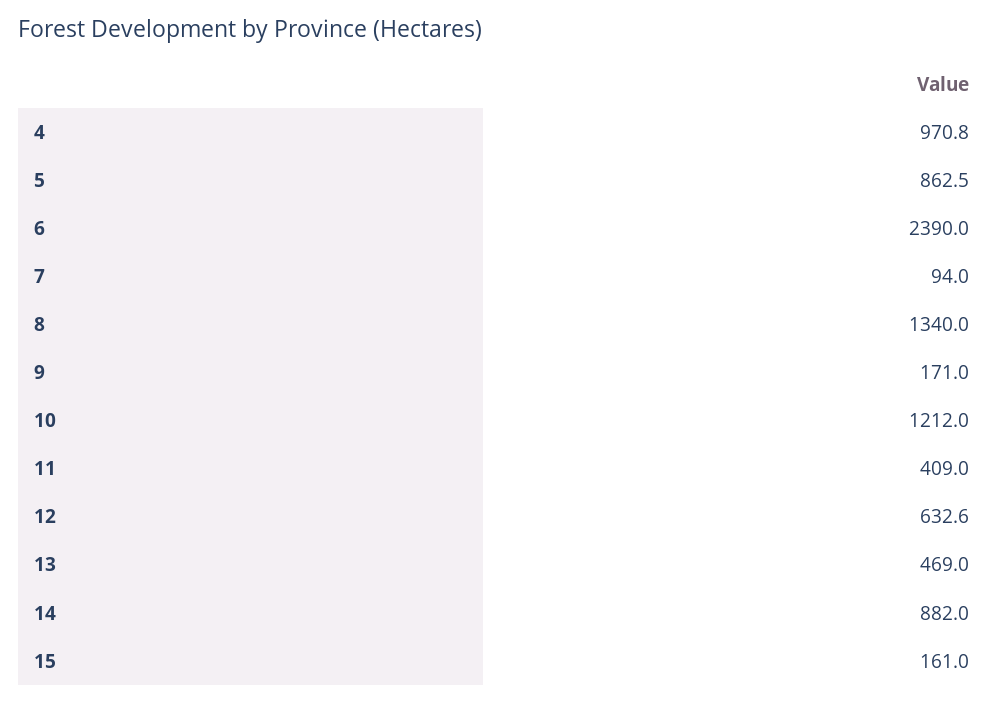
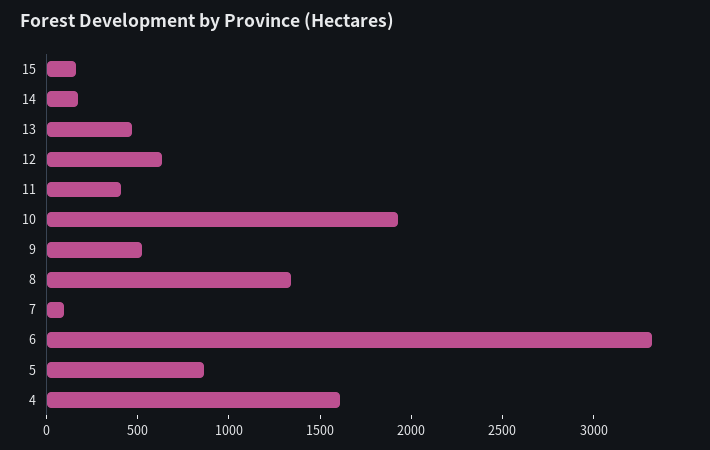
  {
-   "4": 970.8,
+   "4": 1600,
    "5": 862.5,
-   "6": 2390,
+   "6": 3300,
    "7": 94,
    "8": 1340,
-   "9": 171,
+   "9": 500,
-   "10": 1212,
+   "10": 1900,
    "11": 409,
    "12": 632.6,
    "13": 469,
-   "14": 882,
+   "14": 200,
    "15": 161
  }

